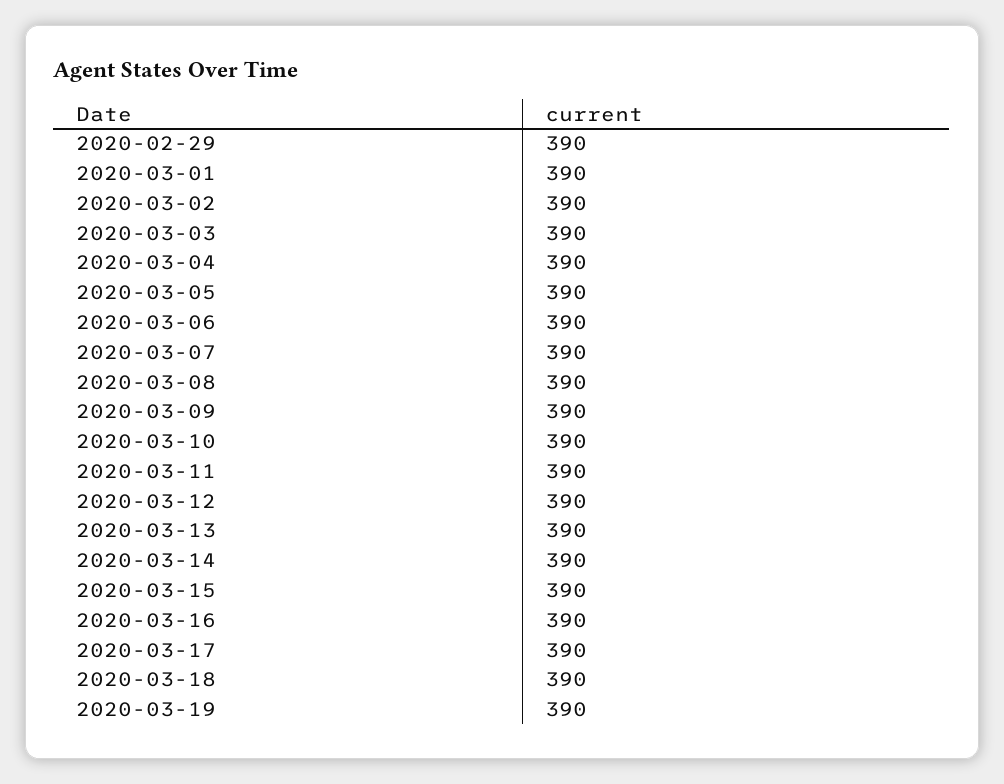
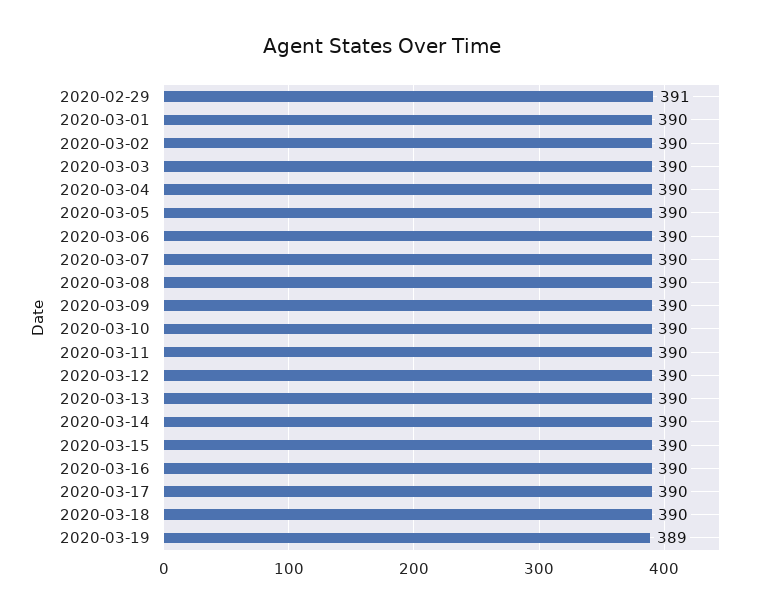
  {
-   "2020-02-29": 390,
+   "2020-02-29": 391,
    "2020-03-01": 390,
    "2020-03-02": 390,
    "2020-03-03": 390,
    "2020-03-04": 390,
    "2020-03-05": 390,
    "2020-03-06": 390,
    "2020-03-07": 390,
    "2020-03-08": 390,
    "2020-03-09": 390,
    "2020-03-10": 390,
    "2020-03-11": 390,
    "2020-03-12": 390,
    "2020-03-13": 390,
    "2020-03-14": 390,
    "2020-03-15": 390,
    "2020-03-16": 390,
    "2020-03-17": 390,
    "2020-03-18": 390,
-   "2020-03-19": 390
+   "2020-03-19": 389
  }

